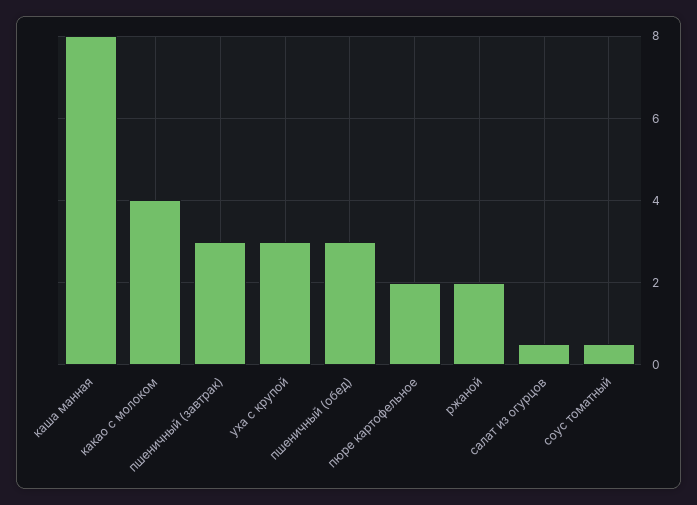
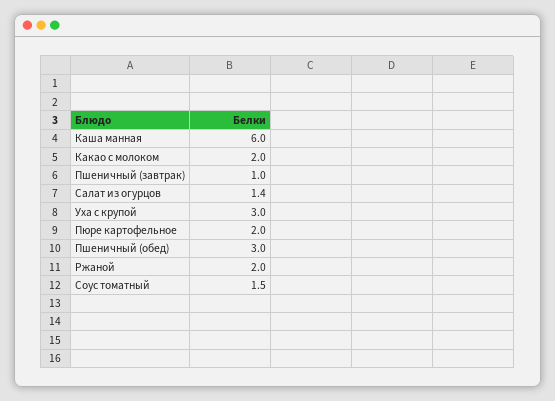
  {
-   "каша манная": 8,
+   "каша манная": 6,
-   "какао с молоком": 4,
+   "какао с молоком": 2,
-   "пшеничный (завтрак)": 3,
+   "пшеничный (завтрак)": 1,
    "уха с крупой": 3,
    "пшеничный (обед)": 3,
    "пюре картофельное": 2,
    "ржаной": 2,
-   "салат из огурцов": 0.5,
+   "салат из огурцов": 1.4,
-   "соус томатный": 0.5
+   "соус томатный": 1.5
  }

